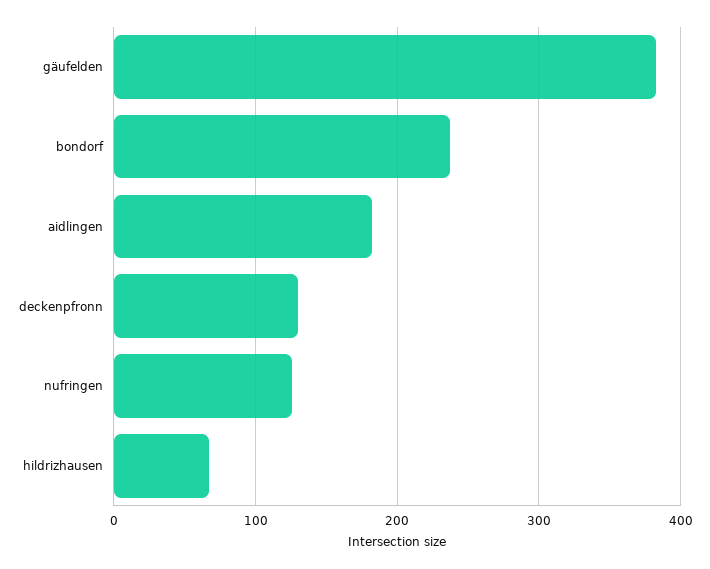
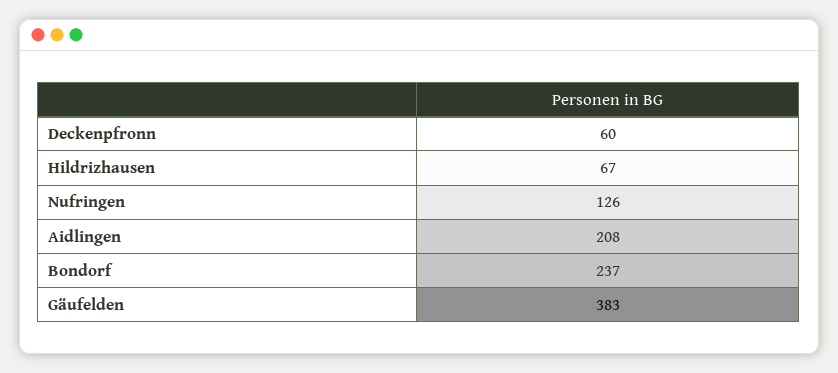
  {
    "gäufelden": 383,
    "bondorf": 237,
-   "aidlingen": 180,
+   "aidlingen": 208,
-   "deckenpfronn": 130,
+   "deckenpfronn": 60,
    "nufringen": 126,
    "hildrizhausen": 67
  }

